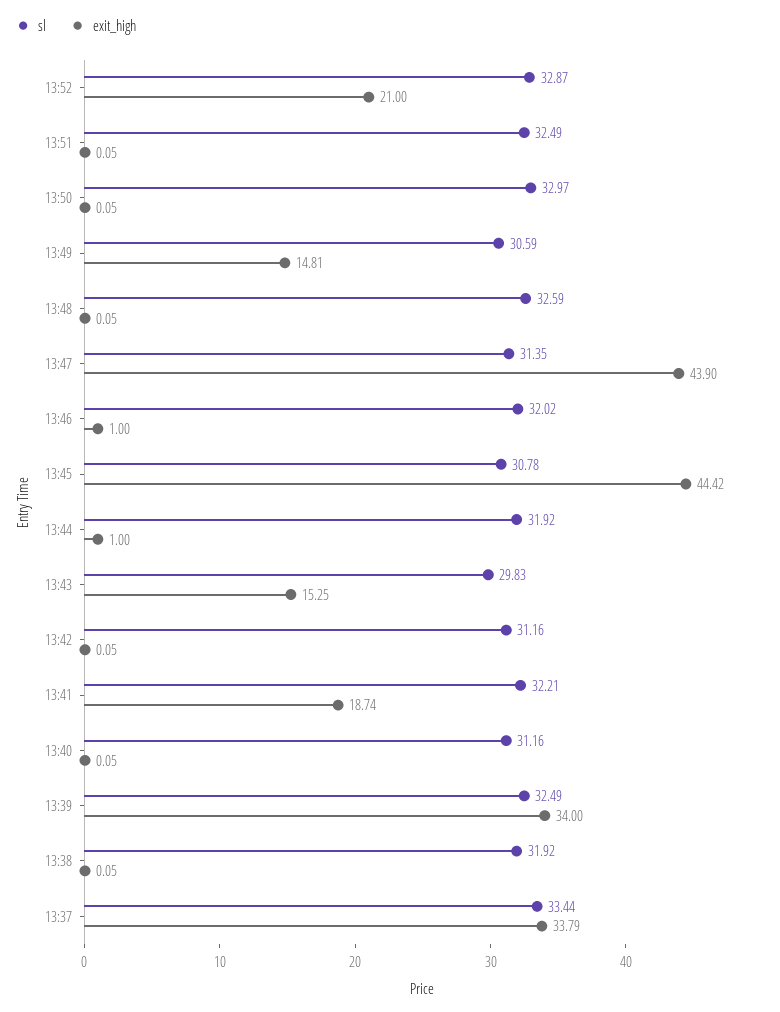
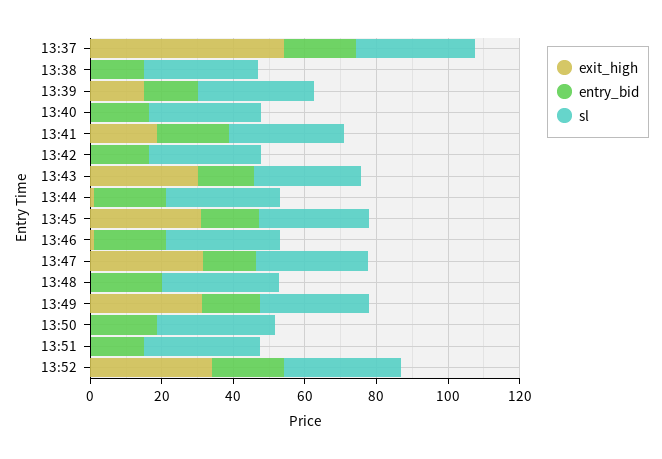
  {
    "sl": {
      "13:52": 32.87,
      "13:51": 32.49,
      "13:50": 32.97,
      "13:49": 30.59,
      "13:48": 32.59,
      "13:47": 31.35,
      "13:46": 32.02,
      "13:45": 30.78,
      "13:44": 31.92,
      "13:43": 29.83,
      "13:42": 31.16,
      "13:41": 32.21,
      "13:40": 31.16,
      "13:39": 32.49,
      "13:38": 31.92,
      "13:37": 33.44
    },
    "exit_high": {
-     "13:52": 21,
+     "13:52": 35,
      "13:51": 0.05,
      "13:50": 0.05,
-     "13:49": 14.81,
+     "13:49": 30,
      "13:48": 0.05,
-     "13:47": 43.9,
+     "13:47": 30,
      "13:46": 1,
-     "13:45": 44.42,
+     "13:45": 30,
      "13:44": 1,
-     "13:43": 15.25,
+     "13:43": 30,
      "13:42": 0.05,
      "13:41": 18.74,
      "13:40": 0.05,
-     "13:39": 34,
+     "13:39": 15,
      "13:38": 0.05,
-     "13:37": 33.79
+     "13:37": 55
-   }
+   },
+   "entry_bid": {
+     "13:37": 20,
+     "13:38": 15,
+     "13:39": 15,
+     "13:40": 15,
+     "13:41": 20,
+     "13:42": 15,
+     "13:43": 15,
+     "13:44": 20,
+     "13:45": 15,
+     "13:46": 20,
+     "13:47": 15,
+     "13:48": 20,
+     "13:49": 15,
+     "13:50": 20,
+     "13:51": 15,
+     "13:52": 20
+   }
  }

